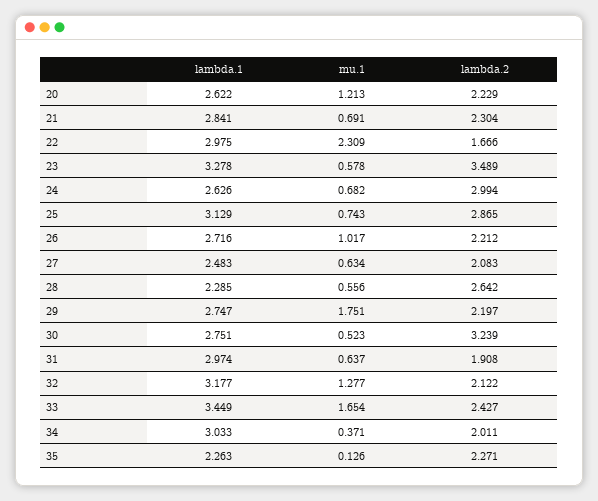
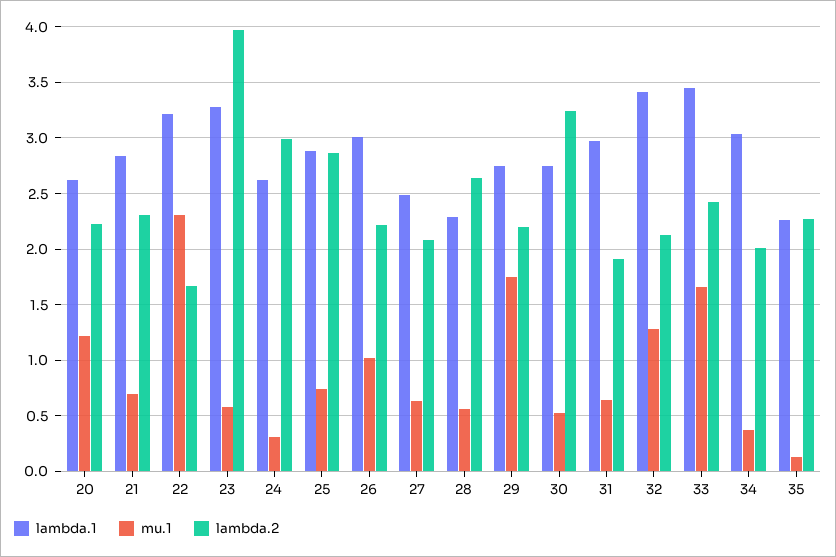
  {
    "lambda.1": {
      "20": 2.622,
      "21": 2.841,
-     "22": 2.975,
+     "22": 3.2,
      "23": 3.278,
      "24": 2.626,
-     "25": 3.129,
+     "25": 2.9,
-     "26": 2.716,
+     "26": 3,
      "27": 2.483,
      "28": 2.285,
      "29": 2.747,
      "30": 2.751,
      "31": 2.974,
-     "32": 3.177,
+     "32": 3.4,
      "33": 3.449,
      "34": 3.033,
      "35": 2.263
    },
    "mu.1": {
      "20": 1.213,
      "21": 0.691,
      "22": 2.309,
      "23": 0.578,
-     "24": 0.682,
+     "24": 0.3,
      "25": 0.743,
      "26": 1.017,
      "27": 0.634,
      "28": 0.556,
      "29": 1.751,
      "30": 0.523,
      "31": 0.637,
      "32": 1.277,
      "33": 1.654,
      "34": 0.371,
      "35": 0.126
    },
    "lambda.2": {
      "20": 2.229,
      "21": 2.304,
      "22": 1.666,
-     "23": 3.489,
+     "23": 4,
      "24": 2.994,
      "25": 2.865,
      "26": 2.212,
      "27": 2.083,
      "28": 2.642,
      "29": 2.197,
      "30": 3.239,
      "31": 1.908,
      "32": 2.122,
      "33": 2.427,
      "34": 2.011,
      "35": 2.271
    }
  }

